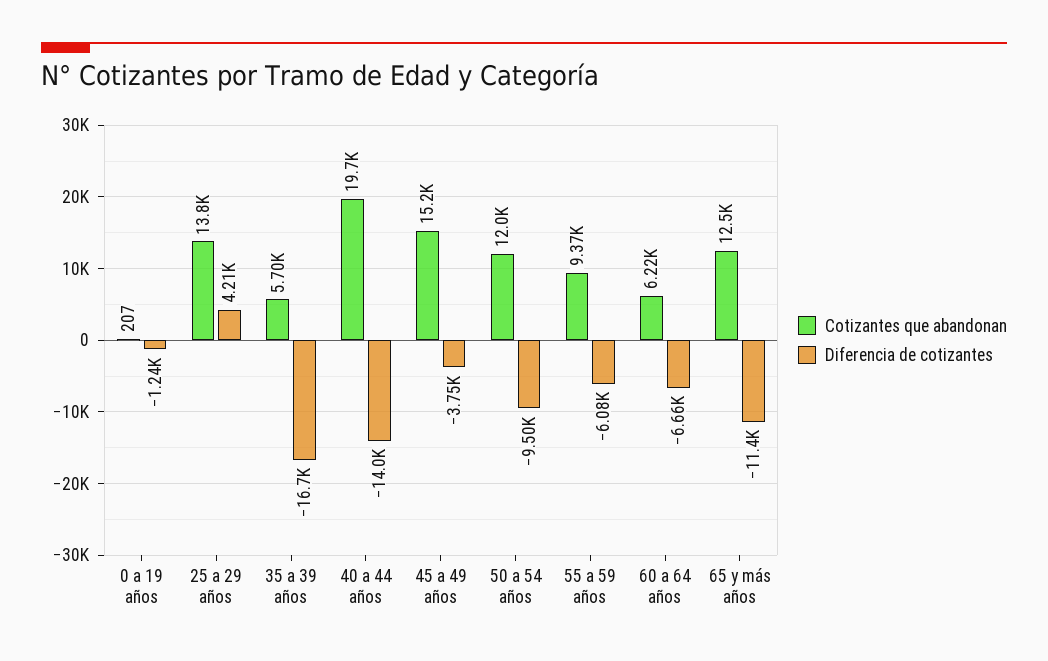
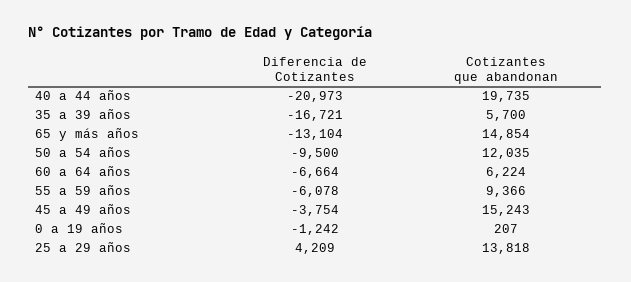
  {
    "Cotizantes que abandonan": {
      "0 a 19 años": 207,
      "25 a 29 años": 13818,
      "35 a 39 años": 5700,
      "40 a 44 años": 19735,
      "45 a 49 años": 15243,
      "50 a 54 años": 12035,
      "55 a 59 años": 9366,
      "60 a 64 años": 6224,
-     "65 y más años": 12500
+     "65 y más años": 14854
    },
    "Diferencia de cotizantes": {
      "0 a 19 años": -1242,
      "25 a 29 años": 4209,
      "35 a 39 años": -16721,
-     "40 a 44 años": -14000,
+     "40 a 44 años": -20973,
      "45 a 49 años": -3754,
      "50 a 54 años": -9500,
      "55 a 59 años": -6078,
      "60 a 64 años": -6664,
-     "65 y más años": -11400
+     "65 y más años": -13104
    }
  }

